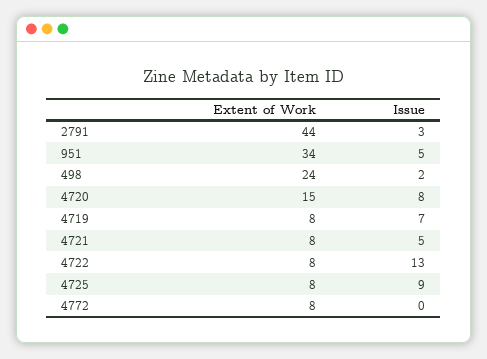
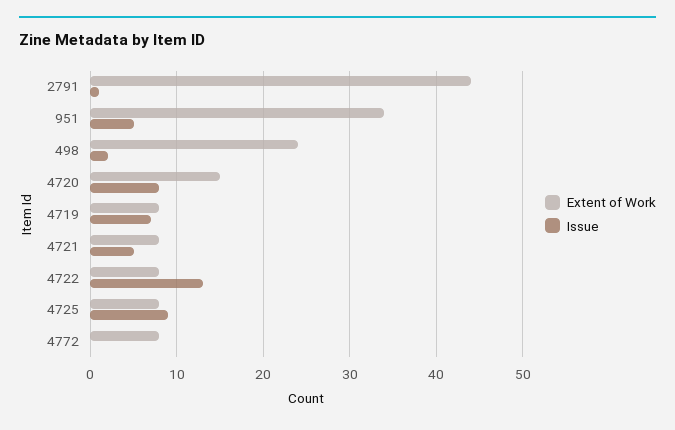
  {
    "Extent of Work": {
      "2791": 44,
      "951": 34,
      "498": 24,
      "4720": 15,
      "4719": 8,
      "4721": 8,
      "4722": 8,
      "4725": 8,
      "4772": 8
    },
    "Issue": {
-     "2791": 3,
+     "2791": 1,
      "951": 5,
      "498": 2,
      "4720": 8,
      "4719": 7,
      "4721": 5,
      "4722": 13,
      "4725": 9,
      "4772": 0
    }
  }

